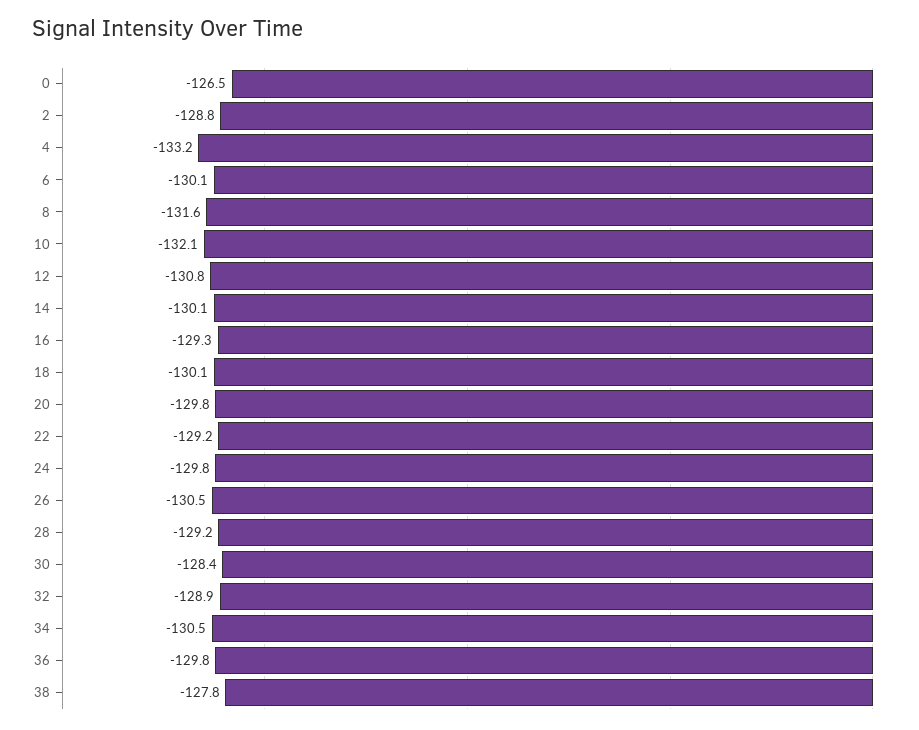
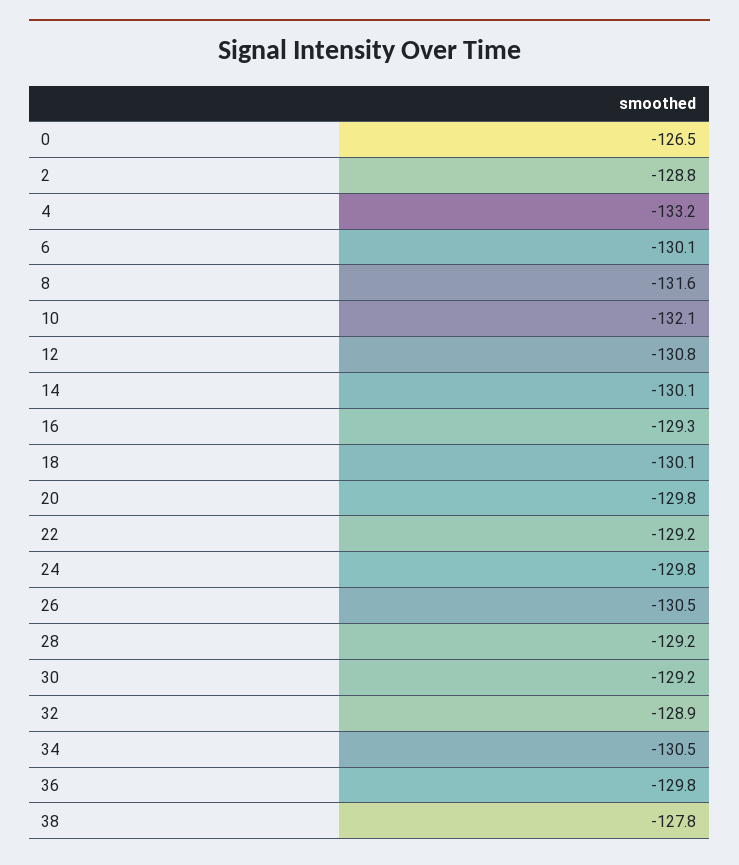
  {
    "0": -126.5,
    "2": -128.8,
    "4": -133.2,
    "6": -130.1,
    "8": -131.6,
    "10": -132.1,
    "12": -130.8,
    "14": -130.1,
    "16": -129.3,
    "18": -130.1,
    "20": -129.8,
    "22": -129.2,
    "24": -129.8,
    "26": -130.5,
    "28": -129.2,
-   "30": -128.4,
+   "30": -129.2,
    "32": -128.9,
    "34": -130.5,
    "36": -129.8,
    "38": -127.8
  }

